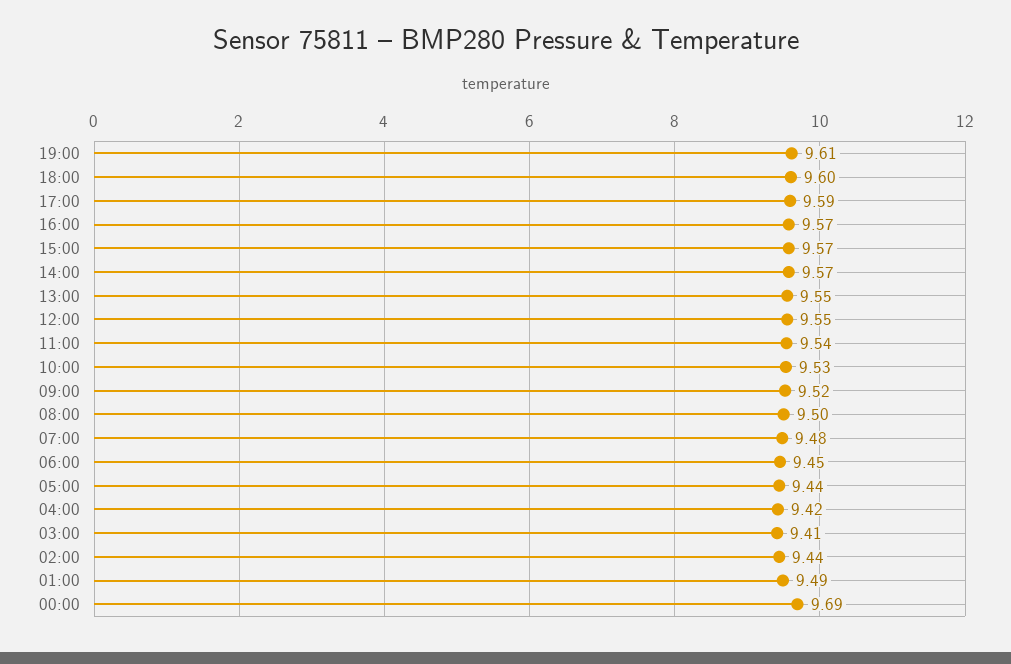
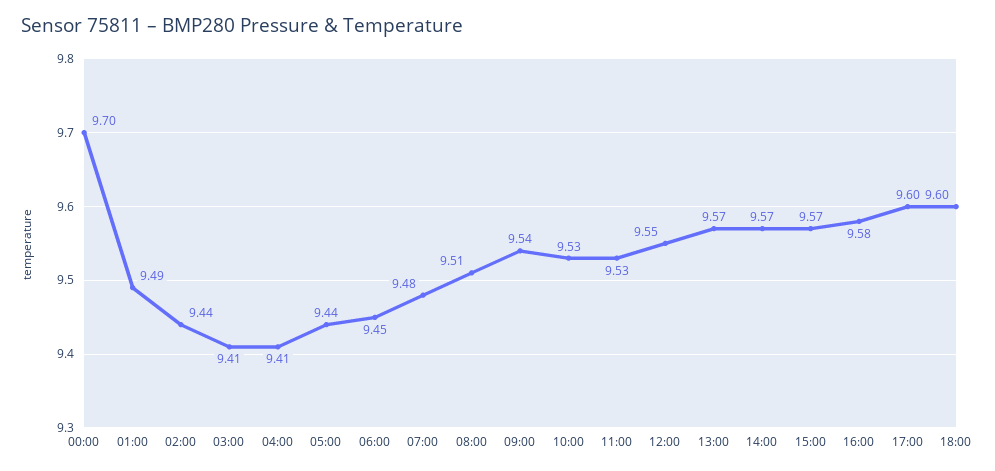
  {
-   "19:00": 9.61,
    "18:00": 9.6,
-   "17:00": 9.59,
+   "17:00": 9.6,
-   "16:00": 9.57,
+   "16:00": 9.58,
    "15:00": 9.57,
    "14:00": 9.57,
-   "13:00": 9.55,
+   "13:00": 9.57,
    "12:00": 9.55,
-   "11:00": 9.54,
+   "11:00": 9.53,
    "10:00": 9.53,
-   "09:00": 9.52,
+   "09:00": 9.54,
-   "08:00": 9.5,
+   "08:00": 9.51,
    "07:00": 9.48,
    "06:00": 9.45,
    "05:00": 9.44,
-   "04:00": 9.42,
+   "04:00": 9.41,
    "03:00": 9.41,
    "02:00": 9.44,
    "01:00": 9.49,
-   "00:00": 9.69
+   "00:00": 9.7
  }

